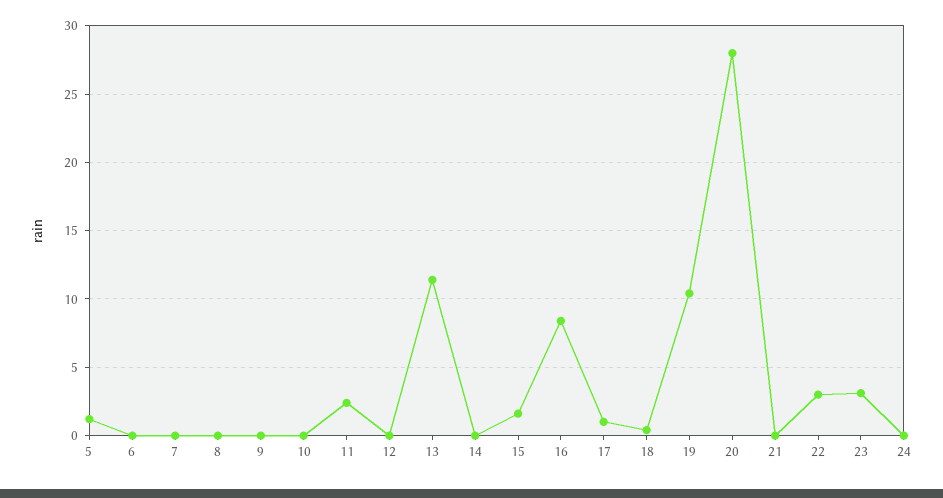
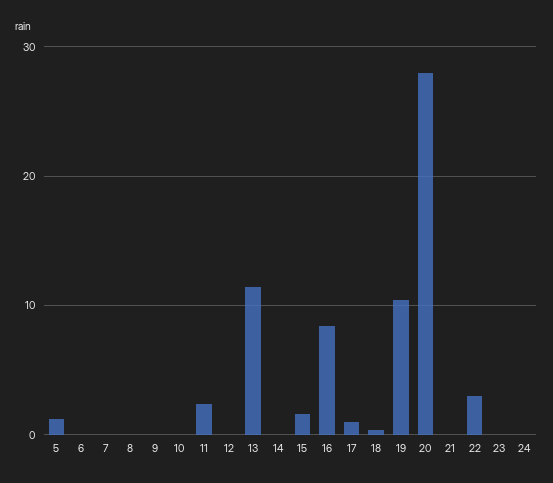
  {
    "5": 1,
    "6": 0,
    "7": 0,
    "8": 0,
    "9": 0,
    "10": 0,
    "11": 2.5,
    "12": 0,
    "13": 11.5,
    "14": 0,
    "15": 1.5,
    "16": 8.5,
    "17": 1,
    "18": 0.5,
    "19": 10.5,
    "20": 28,
    "21": 0,
    "22": 3,
-   "23": 3,
+   "23": 0,
    "24": 0
  }

